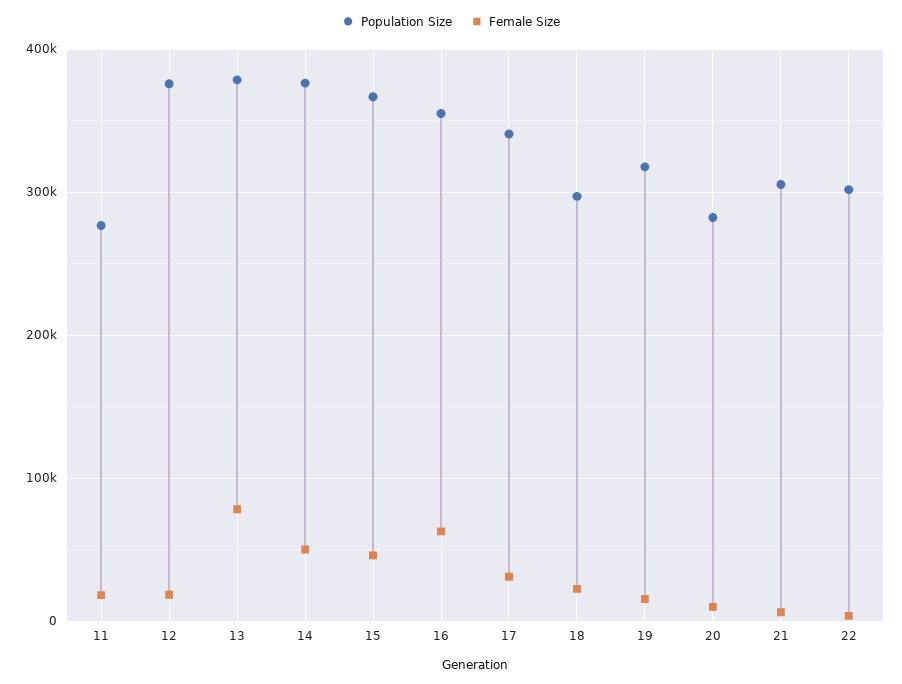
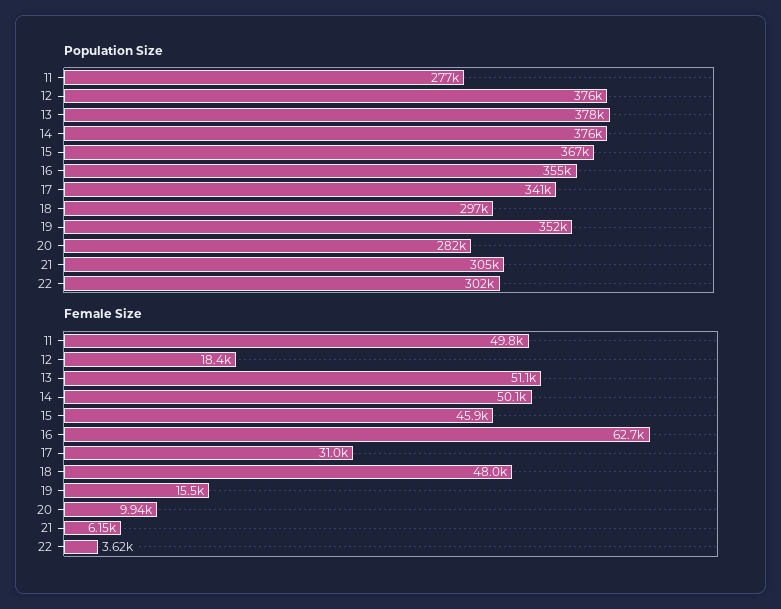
  {
    "Population Size": {
      "11": 277000,
      "12": 376000,
      "13": 378000,
      "14": 376000,
      "15": 367000,
      "16": 355000,
      "17": 341000,
      "18": 297000,
-     "19": 320000,
+     "19": 352000,
      "20": 282000,
      "21": 305000,
      "22": 302000
    },
    "Female Size": {
-     "11": 20000,
+     "11": 49800,
      "12": 18400,
-     "13": 80000,
+     "13": 51100,
      "14": 50100,
      "15": 45900,
      "16": 62700,
      "17": 31000,
-     "18": 20000,
+     "18": 48000,
      "19": 15500,
      "20": 9940,
      "21": 6150,
      "22": 3620
    }
  }

